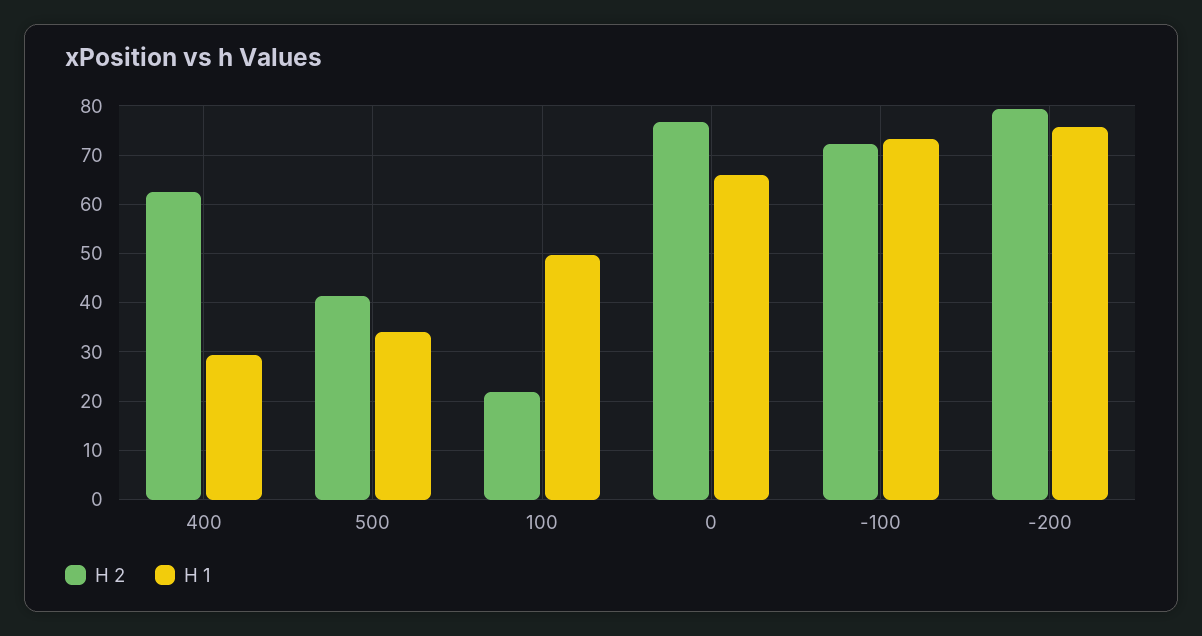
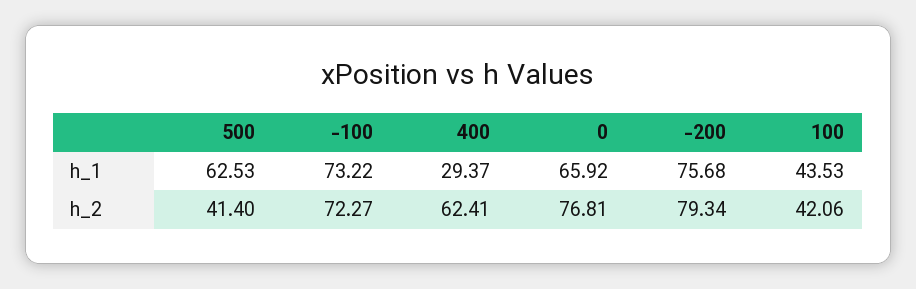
  {
    "H 2": {
      "400": 62.41,
      "500": 41.4,
-     "100": 22,
+     "100": 42.06,
      "0": 76.81,
      "-100": 72.27,
      "-200": 79.34
    },
    "H 1": {
      "400": 29.37,
-     "500": 34,
+     "500": 62.53,
-     "100": 50,
+     "100": 43.53,
      "0": 65.92,
      "-100": 73.22,
      "-200": 75.68
    }
  }

